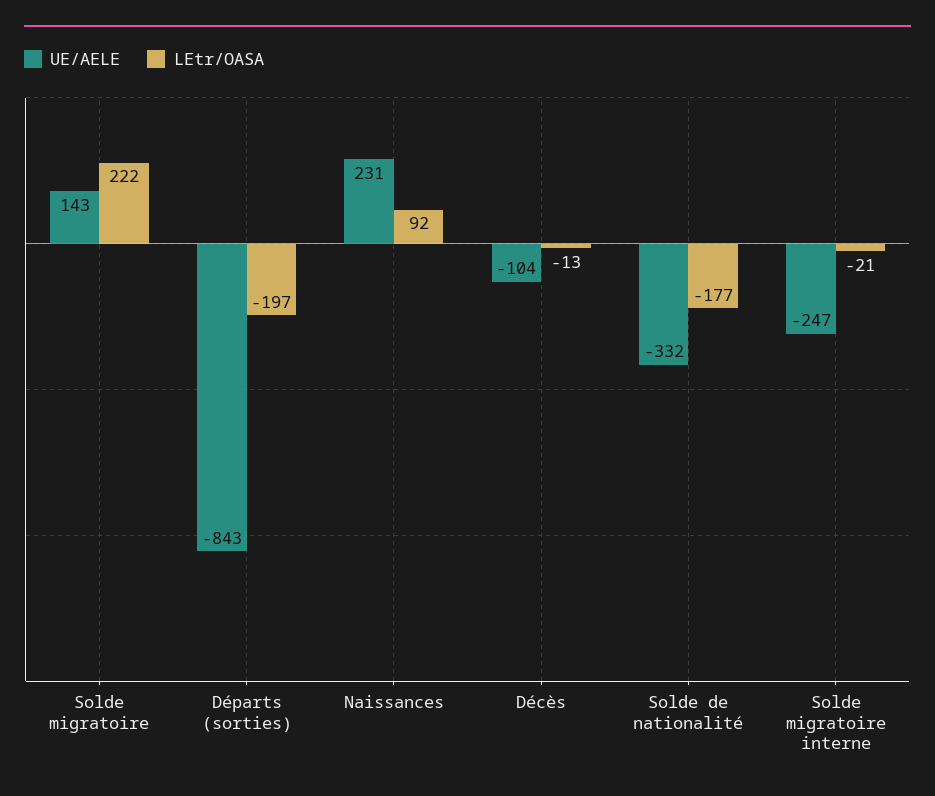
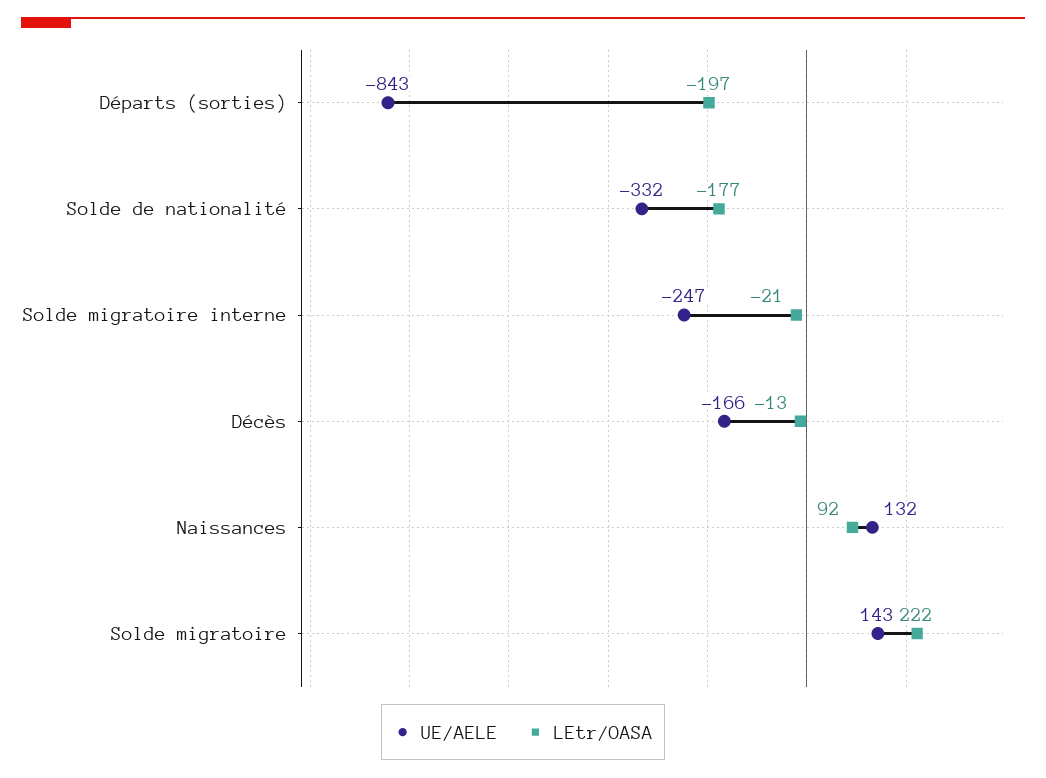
  {
    "UE/AELE": {
      "Solde migratoire": 143,
      "Départs (sorties)": -843,
-     "Naissances": 231,
+     "Naissances": 132,
-     "Décès": -104,
+     "Décès": -166,
      "Solde de nationalité": -332,
      "Solde migratoire interne": -247
    },
    "LEtr/OASA": {
      "Solde migratoire": 222,
      "Départs (sorties)": -197,
      "Naissances": 92,
      "Décès": -13,
      "Solde de nationalité": -177,
      "Solde migratoire interne": -21
    }
  }

